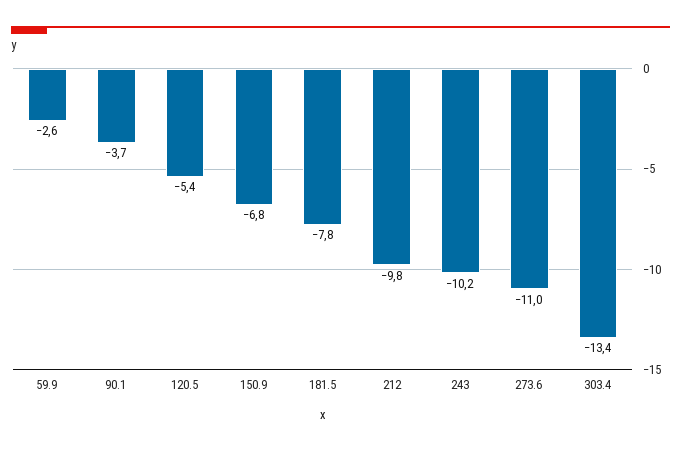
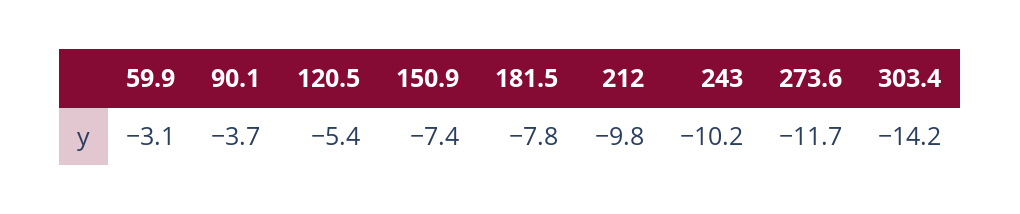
  {
-   "59.9": -2.6,
+   "59.9": -3.1,
    "90.1": -3.7,
    "120.5": -5.4,
-   "150.9": -6.8,
+   "150.9": -7.4,
    "181.5": -7.8,
    "212": -9.8,
    "243": -10.2,
-   "273.6": -11,
+   "273.6": -11.7,
-   "303.4": -13.4
+   "303.4": -14.2
  }

